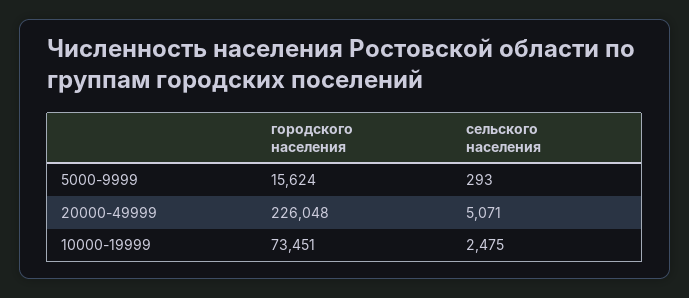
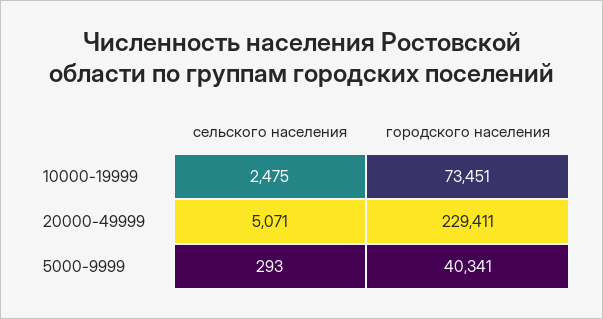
  {
    "городского населения": {
-     "5000-9999": 15624,
+     "5000-9999": 40341,
-     "20000-49999": 226048,
+     "20000-49999": 229411,
      "10000-19999": 73451
    },
    "сельского населения": {
      "5000-9999": 293,
      "20000-49999": 5071,
      "10000-19999": 2475
    }
  }

